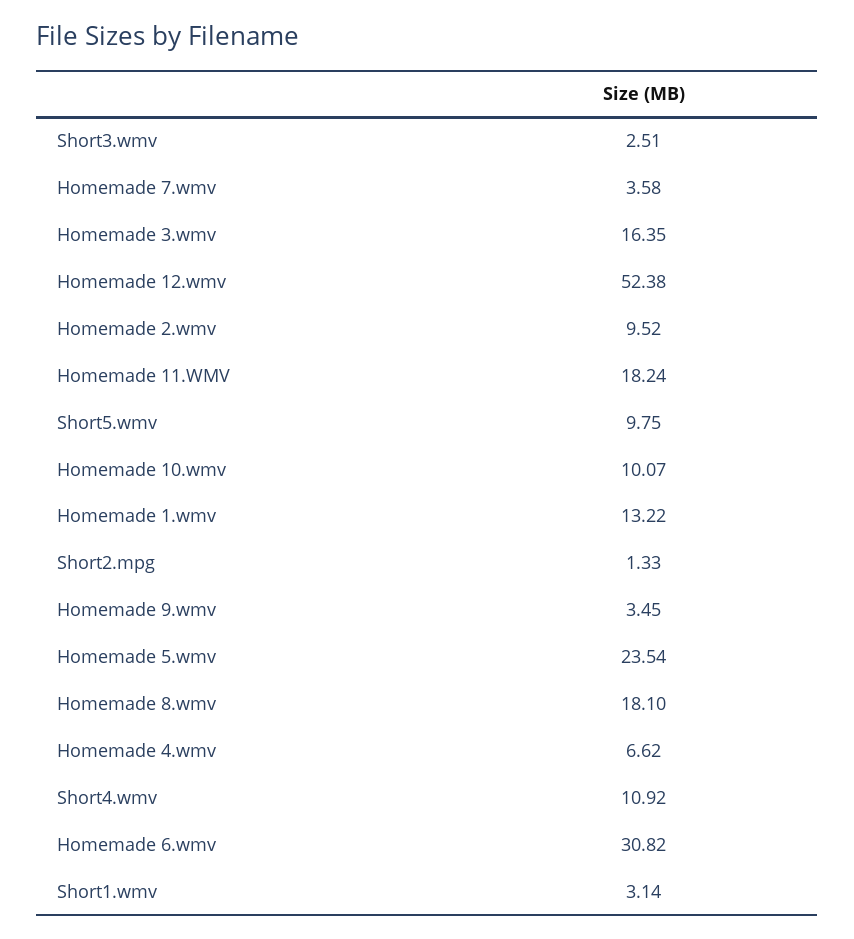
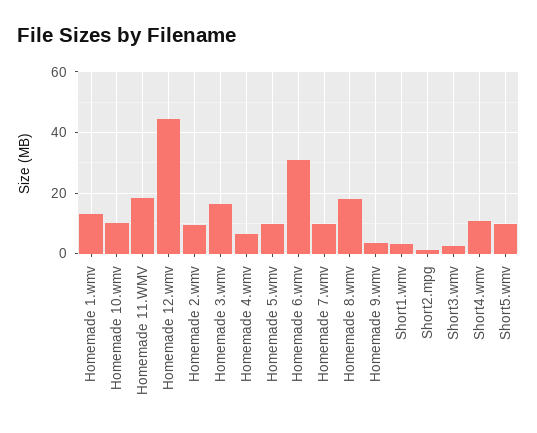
  {
    "Short3.wmv": 2.51,
-   "Homemade 7.wmv": 3.58,
+   "Homemade 7.wmv": 10,
    "Homemade 3.wmv": 16.35,
-   "Homemade 12.wmv": 52.38,
+   "Homemade 12.wmv": 44,
    "Homemade 2.wmv": 9.52,
    "Homemade 11.WMV": 18.24,
    "Short5.wmv": 9.75,
    "Homemade 10.wmv": 10.07,
    "Homemade 1.wmv": 13.22,
    "Short2.mpg": 1.33,
    "Homemade 9.wmv": 3.45,
-   "Homemade 5.wmv": 23.54,
+   "Homemade 5.wmv": 10,
    "Homemade 8.wmv": 18.1,
    "Homemade 4.wmv": 6.62,
    "Short4.wmv": 10.92,
    "Homemade 6.wmv": 30.82,
    "Short1.wmv": 3.14
  }

